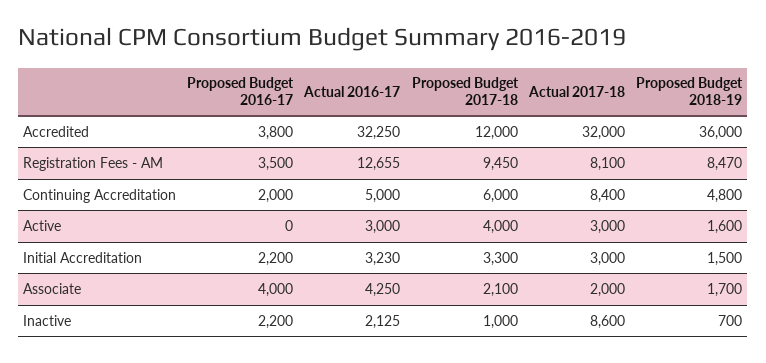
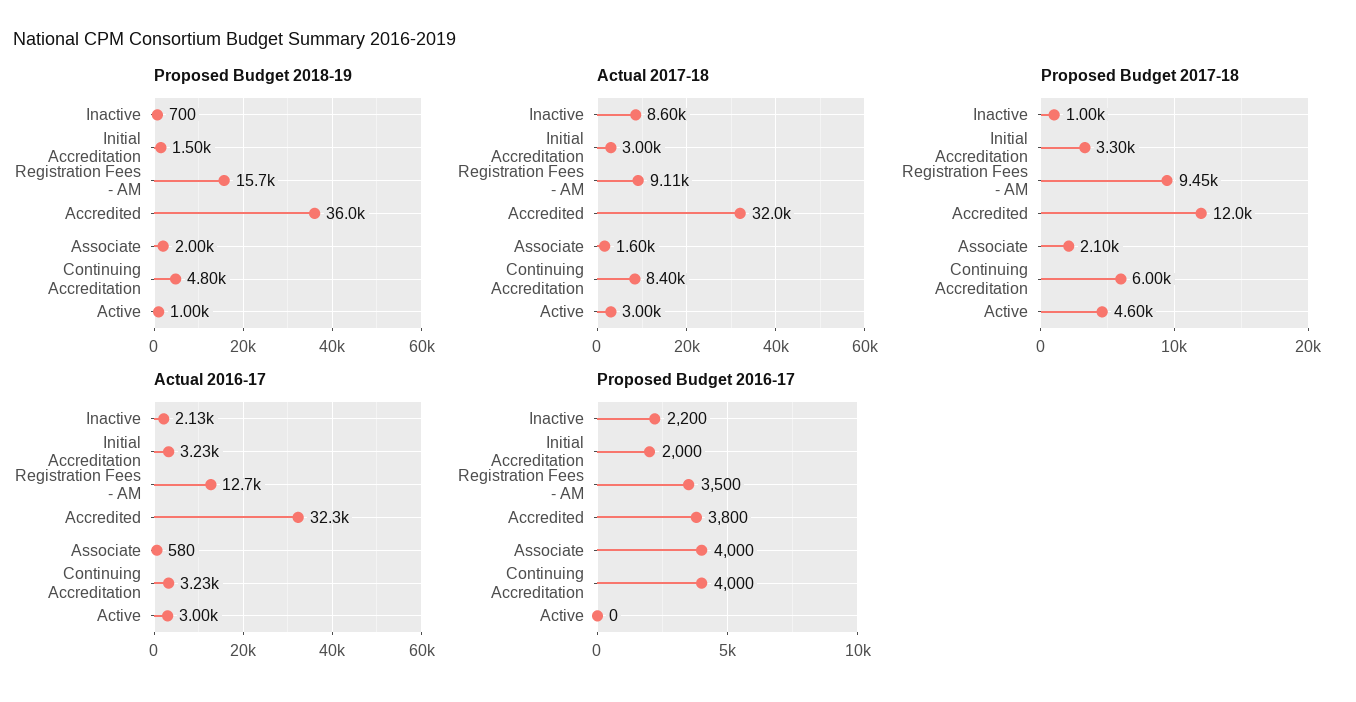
  {
    "Proposed Budget 2016-17": {
      "Accredited": 3800,
      "Registration Fees - AM": 3500,
-     "Continuing Accreditation": 2000,
+     "Continuing Accreditation": 4000,
      "Active": 0,
-     "Initial Accreditation": 2200,
+     "Initial Accreditation": 2000,
      "Associate": 4000,
      "Inactive": 2200
    },
    "Actual 2016-17": {
      "Accredited": 32250,
      "Registration Fees - AM": 12655,
-     "Continuing Accreditation": 5000,
+     "Continuing Accreditation": 3230,
      "Active": 3000,
      "Initial Accreditation": 3230,
-     "Associate": 4250,
+     "Associate": 580,
      "Inactive": 2125
    },
    "Proposed Budget 2017-18": {
      "Accredited": 12000,
      "Registration Fees - AM": 9450,
      "Continuing Accreditation": 6000,
-     "Active": 4000,
+     "Active": 4600,
      "Initial Accreditation": 3300,
      "Associate": 2100,
      "Inactive": 1000
    },
    "Actual 2017-18": {
      "Accredited": 32000,
-     "Registration Fees - AM": 8100,
+     "Registration Fees - AM": 9110,
      "Continuing Accreditation": 8400,
      "Active": 3000,
      "Initial Accreditation": 3000,
-     "Associate": 2000,
+     "Associate": 1600,
      "Inactive": 8600
    },
    "Proposed Budget 2018-19": {
      "Accredited": 36000,
-     "Registration Fees - AM": 8470,
+     "Registration Fees - AM": 15700,
      "Continuing Accreditation": 4800,
-     "Active": 1600,
+     "Active": 1000,
      "Initial Accreditation": 1500,
-     "Associate": 1700,
+     "Associate": 2000,
      "Inactive": 700
    }
  }

